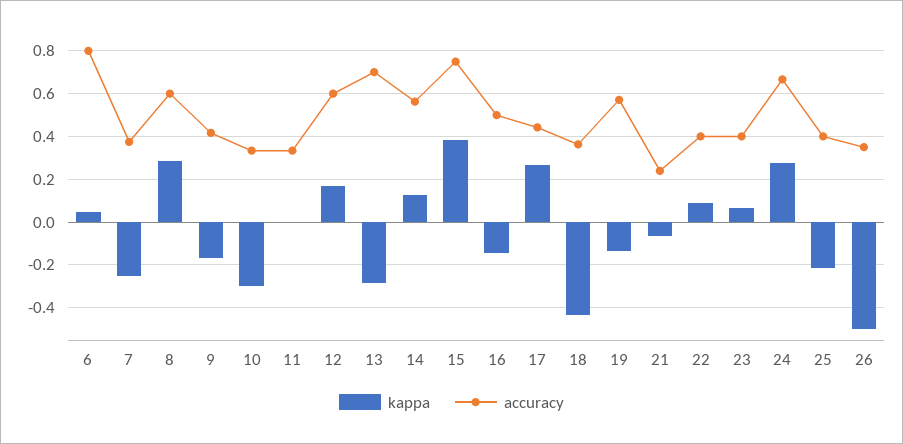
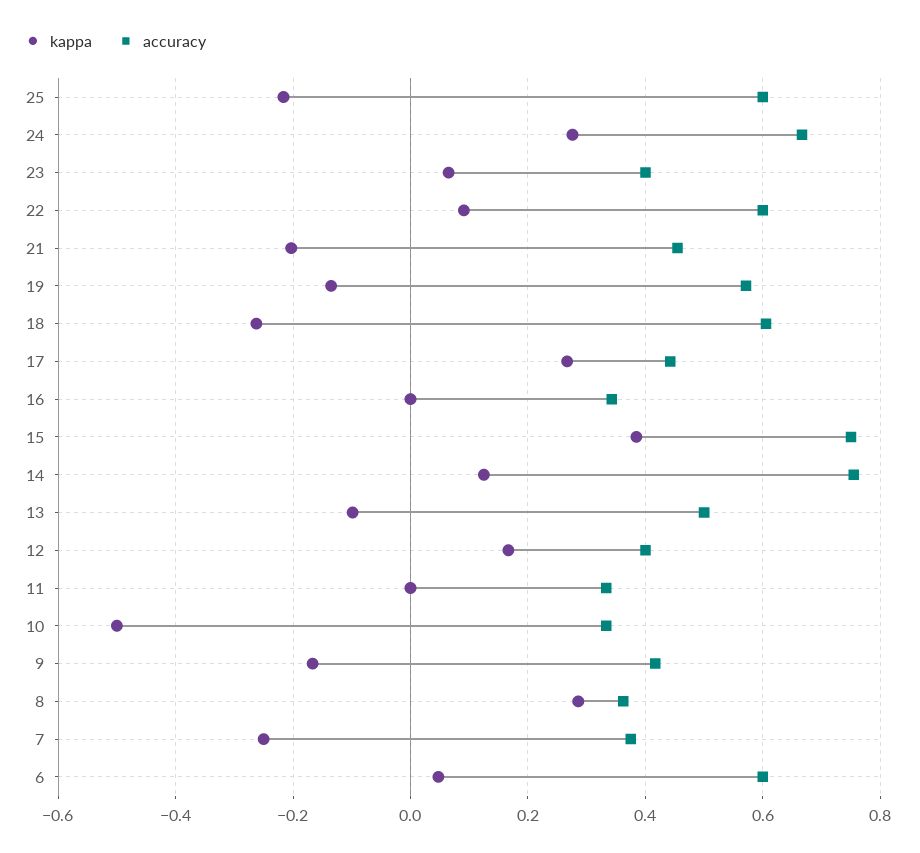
  {
    "kappa": {
      "6": 0.04,
      "7": -0.26,
      "8": 0.28,
      "9": -0.16,
-     "10": -0.3,
+     "10": -0.5,
      "11": 0,
      "12": 0.16,
-     "13": -0.3,
+     "13": -0.1,
      "14": 0.12,
      "15": 0.38,
-     "16": -0.15,
+     "16": 0,
      "17": 0.26,
-     "18": -0.45,
+     "18": -0.26,
      "19": -0.14,
-     "21": -0.05,
+     "21": -0.2,
      "22": 0.1,
      "23": 0.06,
      "24": 0.28,
-     "25": -0.22,
+     "25": -0.22
-     "26": -0.5
    },
    "accuracy": {
-     "6": 0.8,
+     "6": 0.6,
      "7": 0.38,
-     "8": 0.6,
+     "8": 0.36,
      "9": 0.42,
      "10": 0.34,
      "11": 0.34,
-     "12": 0.6,
+     "12": 0.4,
-     "13": 0.7,
+     "13": 0.5,
-     "14": 0.55,
+     "14": 0.76,
      "15": 0.76,
-     "16": 0.5,
+     "16": 0.34,
      "17": 0.44,
-     "18": 0.35,
+     "18": 0.6,
      "19": 0.58,
-     "21": 0.25,
+     "21": 0.46,
-     "22": 0.4,
+     "22": 0.6,
      "23": 0.4,
      "24": 0.66,
-     "25": 0.4,
+     "25": 0.6
-     "26": 0.35
    }
  }

